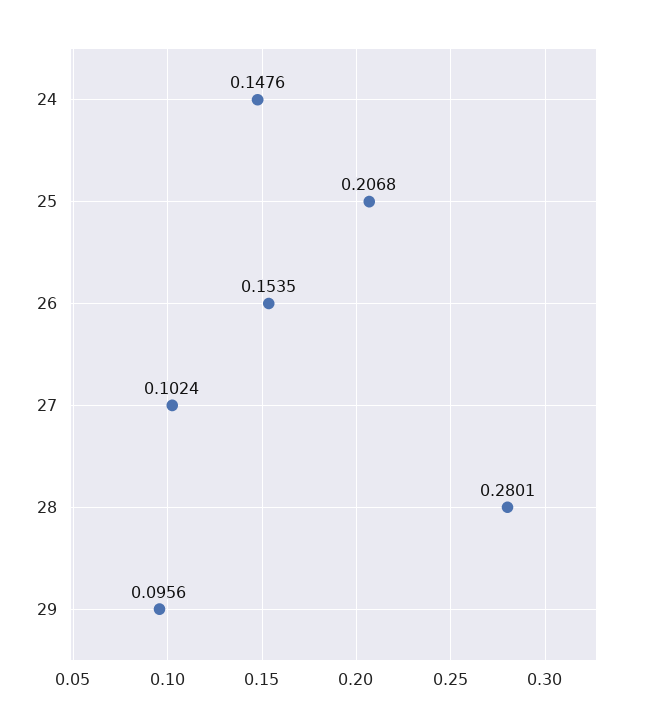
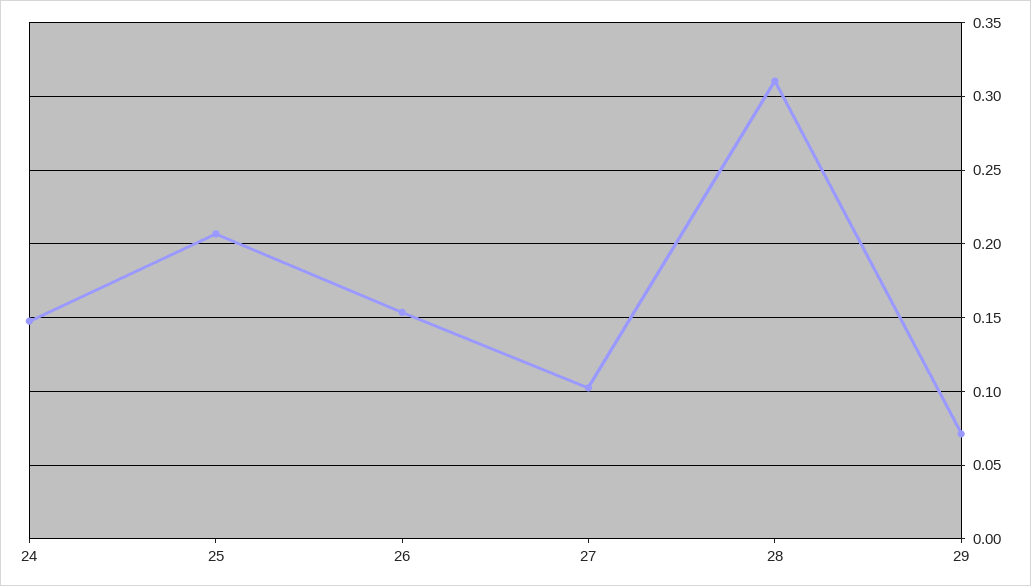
  {
    "24": 0.1476,
    "25": 0.2068,
    "26": 0.1535,
    "27": 0.1024,
-   "28": 0.2801,
+   "28": 0.31,
-   "29": 0.0956
+   "29": 0.07
  }

